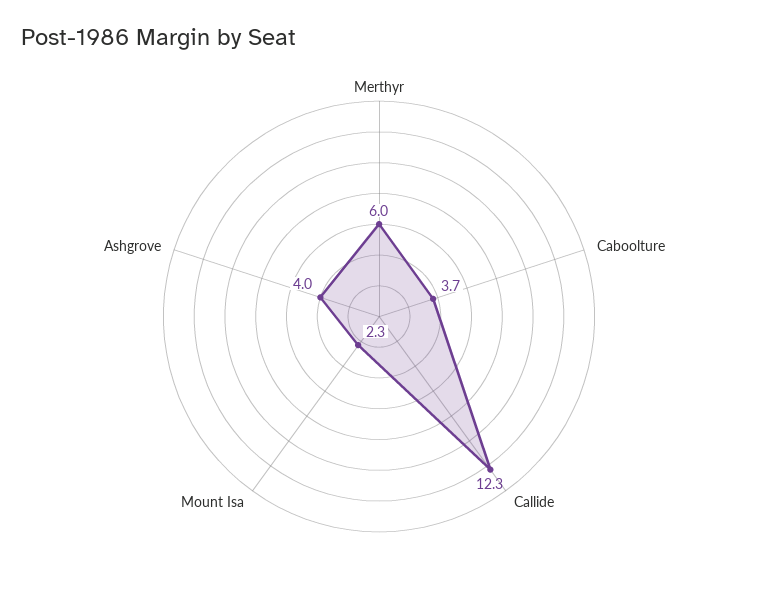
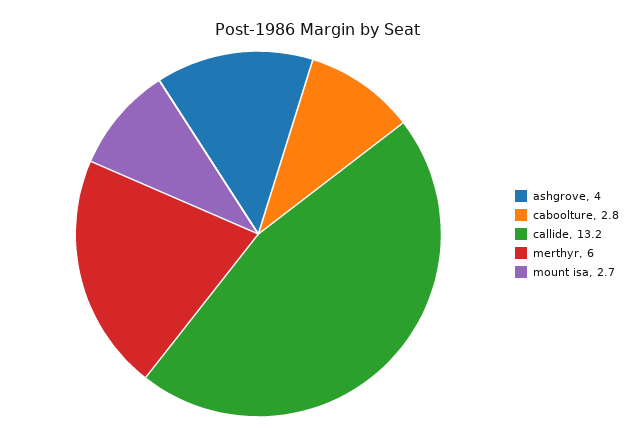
  {
    "Merthyr": 6,
-   "Caboolture": 3.7,
+   "Caboolture": 2.8,
-   "Callide": 12.3,
+   "Callide": 13.2,
-   "Mount Isa": 2.3,
+   "Mount Isa": 2.7,
    "Ashgrove": 4
  }

